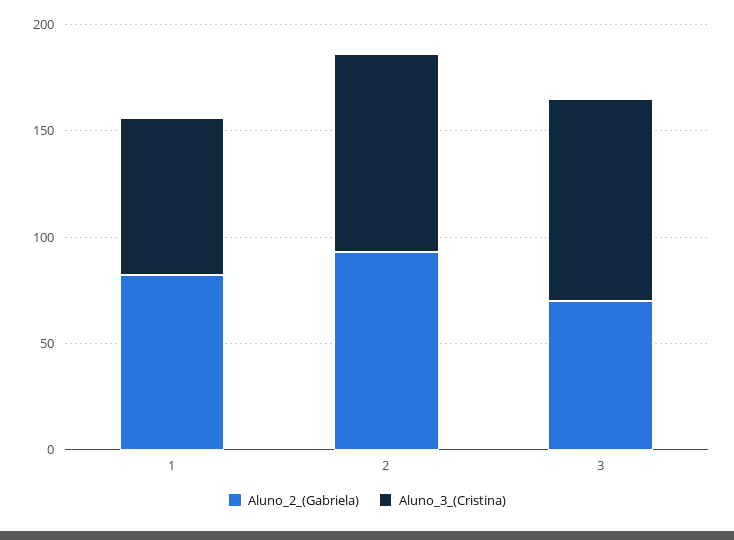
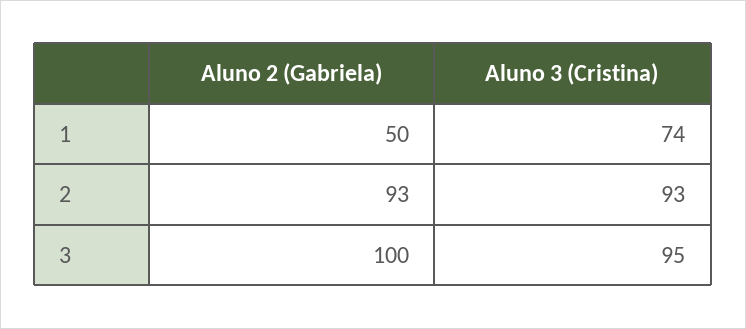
  {
    "Aluno_2_(Gabriela)": {
-     "1": 80,
+     "1": 50,
      "2": 93,
-     "3": 70
+     "3": 100
    },
    "Aluno_3_(Cristina)": {
      "1": 74,
      "2": 93,
      "3": 95
    }
  }

